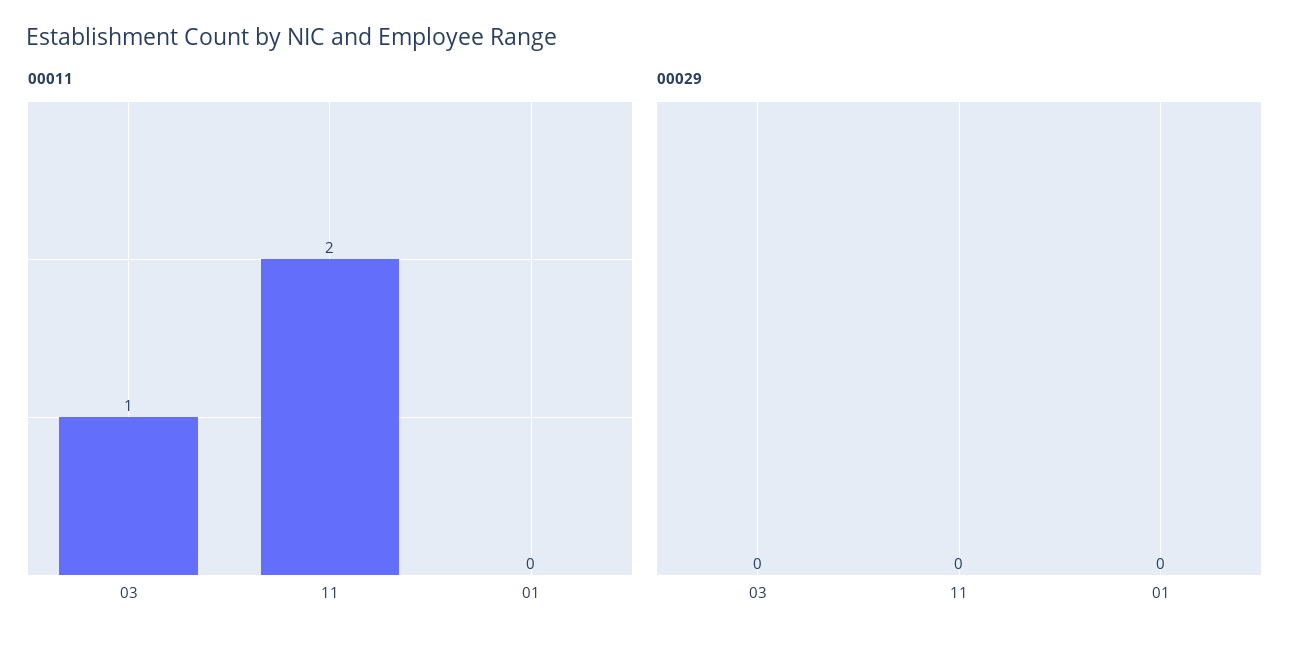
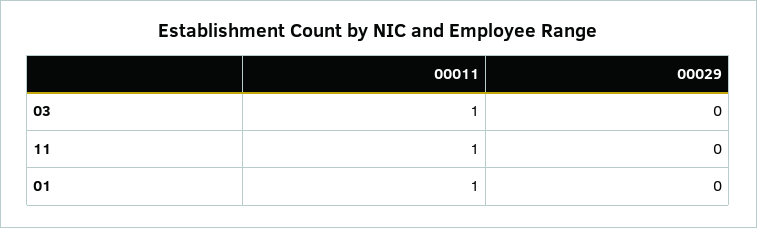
  {
    "00011": {
      "03": 1,
-     "11": 2,
+     "11": 1,
-     "01": 0
+     "01": 1
    },
    "00029": {
      "03": 0,
      "11": 0,
      "01": 0
    }
  }

